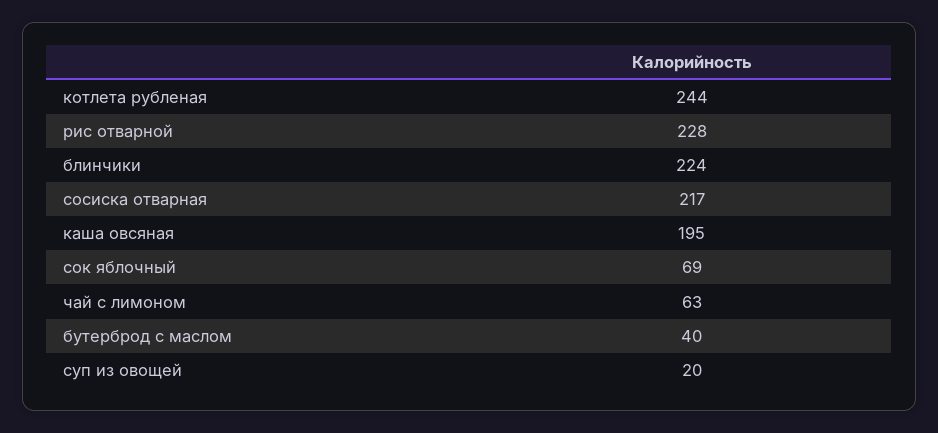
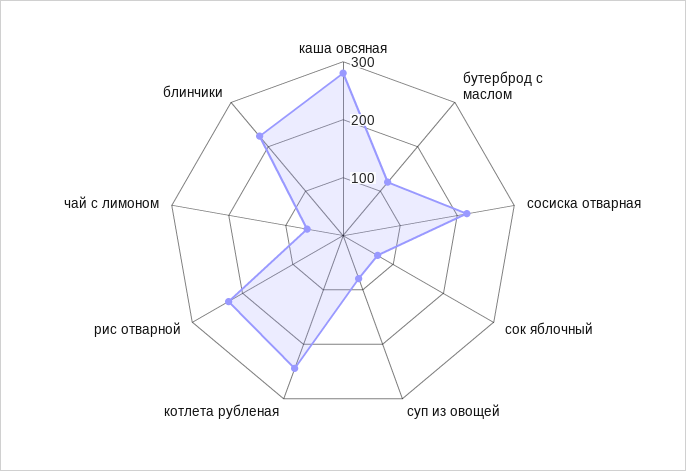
  {
    "котлета рубленая": 244,
    "рис отварной": 228,
    "блинчики": 224,
    "сосиска отварная": 217,
-   "каша овсяная": 195,
+   "каша овсяная": 280,
    "сок яблочный": 69,
    "чай с лимоном": 63,
-   "бутерброд с маслом": 40,
+   "бутерброд с маслом": 120,
-   "суп из овощей": 20
+   "суп из овощей": 80
  }

